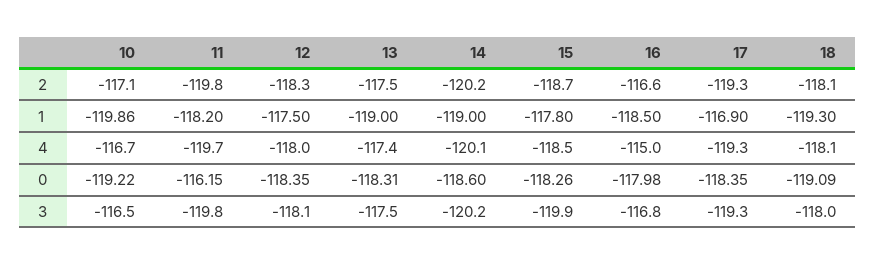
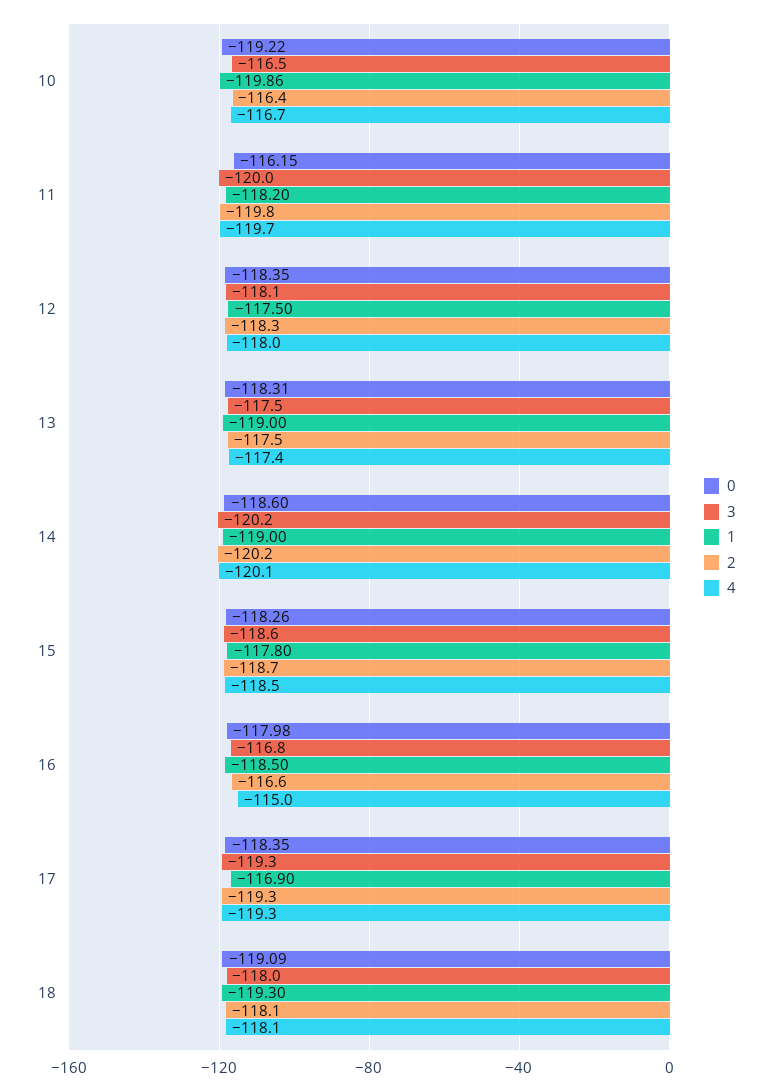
  {
    "2": {
-     "10": -117.1,
+     "10": -116.4,
      "11": -119.8,
      "12": -118.3,
      "13": -117.5,
      "14": -120.2,
      "15": -118.7,
      "16": -116.6,
      "17": -119.3,
      "18": -118.1
    },
    "1": {
      "10": -119.86,
      "11": -118.2,
      "12": -117.5,
      "13": -119,
      "14": -119,
      "15": -117.8,
      "16": -118.5,
      "17": -116.9,
      "18": -119.3
    },
    "4": {
      "10": -116.7,
      "11": -119.7,
      "12": -118,
      "13": -117.4,
      "14": -120.1,
      "15": -118.5,
      "16": -115,
      "17": -119.3,
      "18": -118.1
    },
    "0": {
      "10": -119.22,
      "11": -116.15,
      "12": -118.35,
      "13": -118.31,
      "14": -118.6,
      "15": -118.26,
      "16": -117.98,
      "17": -118.35,
      "18": -119.09
    },
    "3": {
      "10": -116.5,
-     "11": -119.8,
+     "11": -120,
      "12": -118.1,
      "13": -117.5,
      "14": -120.2,
-     "15": -119.9,
+     "15": -118.6,
      "16": -116.8,
      "17": -119.3,
      "18": -118
    }
  }

